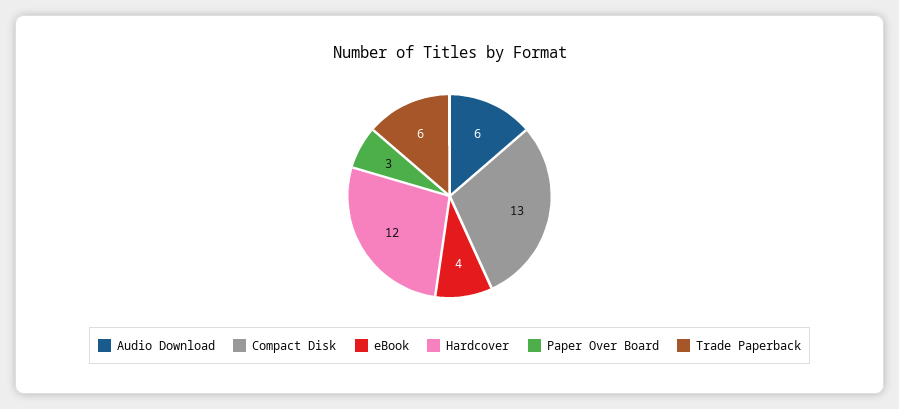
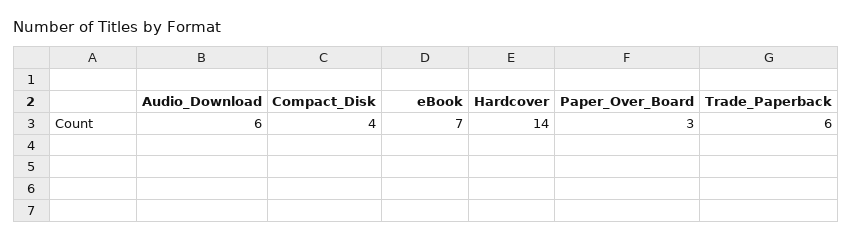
  {
    "Audio Download": 6,
-   "Compact Disk": 13,
+   "Compact Disk": 4,
-   "eBook": 4,
+   "eBook": 7,
-   "Hardcover": 12,
+   "Hardcover": 14,
    "Paper Over Board": 3,
    "Trade Paperback": 6
  }

